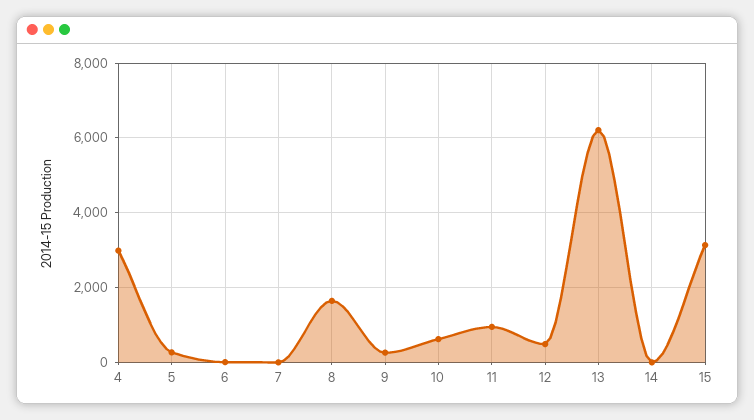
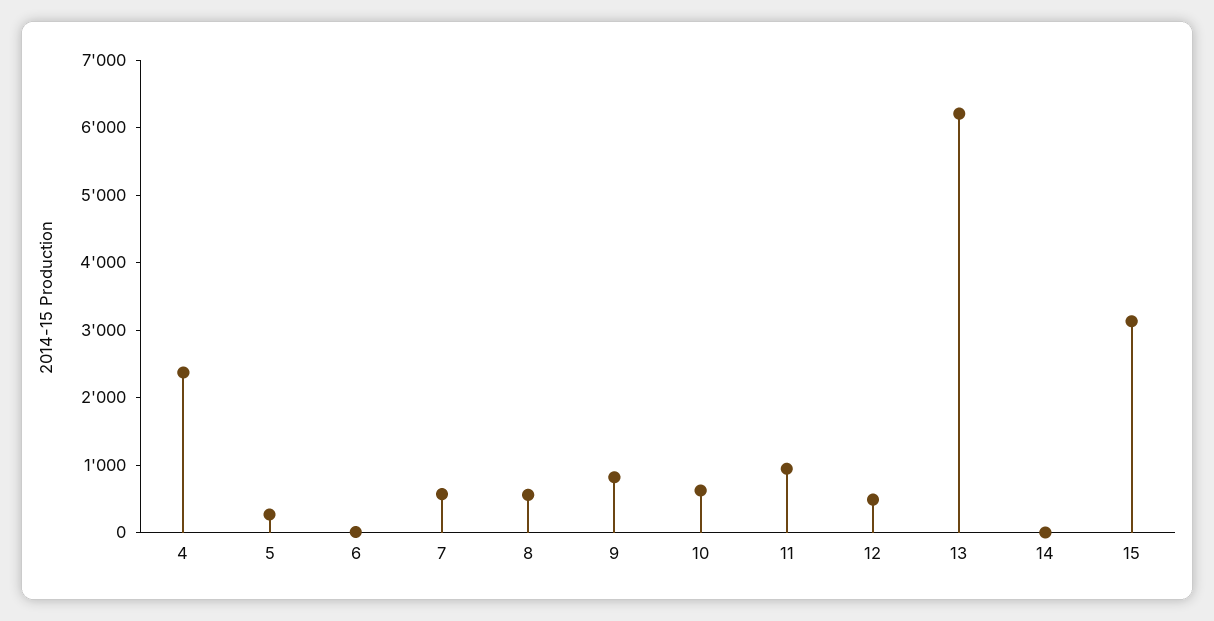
  {
-   "4": 3000,
+   "4": 2400,
    "5": 200,
    "6": 0,
-   "7": 0,
+   "7": 600,
-   "8": 1600,
+   "8": 600,
-   "9": 200,
+   "9": 800,
    "10": 600,
    "11": 1000,
    "12": 400,
    "13": 6200,
    "14": 0,
    "15": 3200
  }

